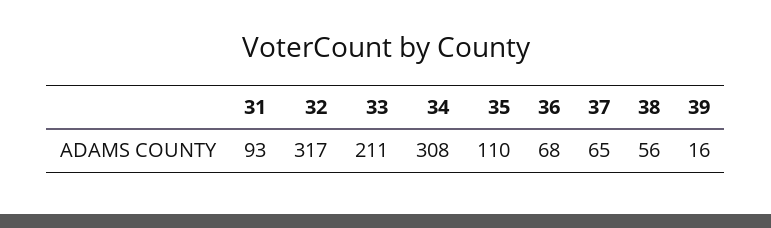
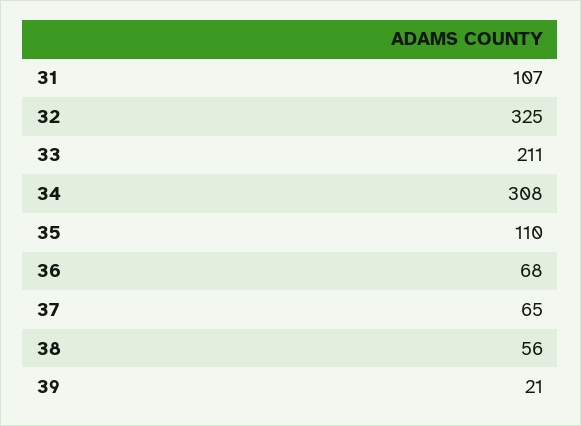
  {
-   "31": 93,
+   "31": 107,
-   "32": 317,
+   "32": 325,
    "33": 211,
    "34": 308,
    "35": 110,
    "36": 68,
    "37": 65,
    "38": 56,
-   "39": 16
+   "39": 21
  }

